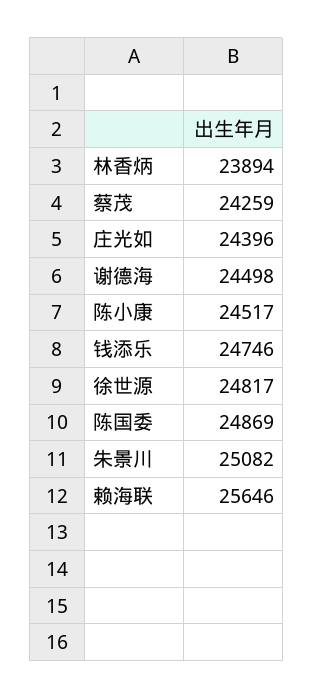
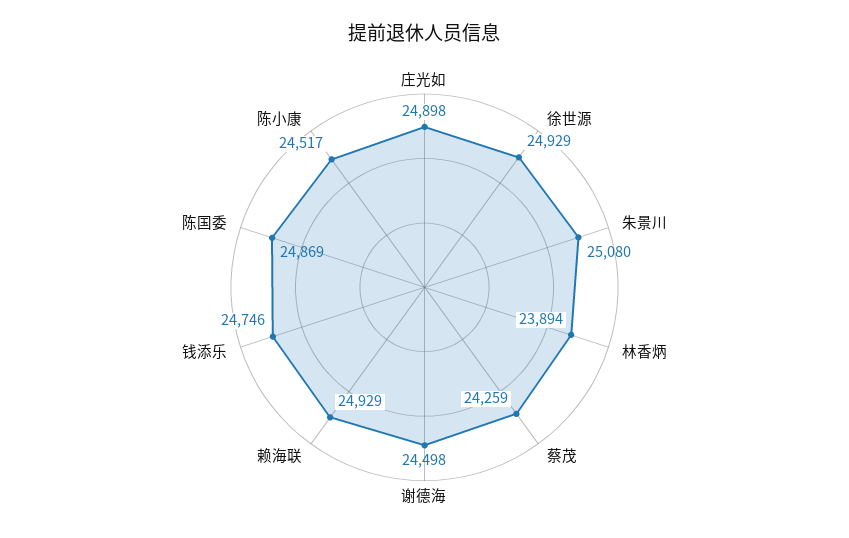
  {
    "林香炳": 23894,
    "蔡茂": 24259,
-   "庄光如": 24396,
+   "庄光如": 24898,
    "谢德海": 24498,
    "陈小康": 24517,
    "钱添乐": 24746,
-   "徐世源": 24817,
+   "徐世源": 24929,
    "陈国委": 24869,
-   "朱景川": 25082,
+   "朱景川": 25080,
-   "赖海联": 25646
+   "赖海联": 24929
  }

